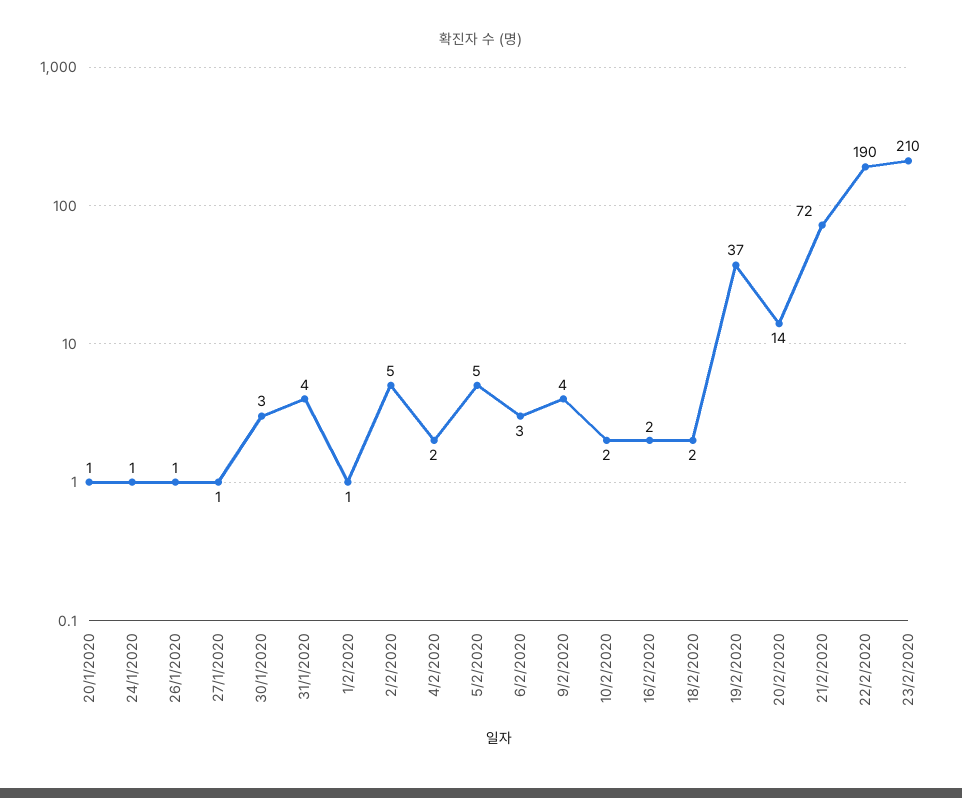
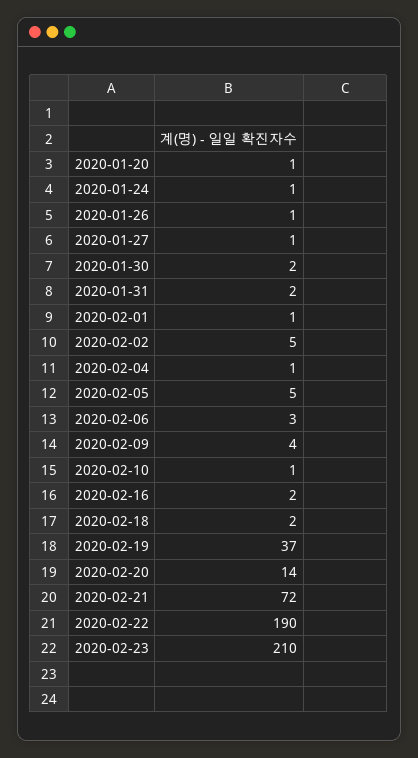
  {
    "20/1/2020": 1,
    "24/1/2020": 1,
    "26/1/2020": 1,
    "27/1/2020": 1,
-   "30/1/2020": 3,
+   "30/1/2020": 2,
-   "31/1/2020": 4,
+   "31/1/2020": 2,
    "1/2/2020": 1,
    "2/2/2020": 5,
-   "4/2/2020": 2,
+   "4/2/2020": 1,
    "5/2/2020": 5,
    "6/2/2020": 3,
    "9/2/2020": 4,
-   "10/2/2020": 2,
+   "10/2/2020": 1,
    "16/2/2020": 2,
    "18/2/2020": 2,
    "19/2/2020": 37,
    "20/2/2020": 14,
    "21/2/2020": 72,
    "22/2/2020": 190,
    "23/2/2020": 210
  }

